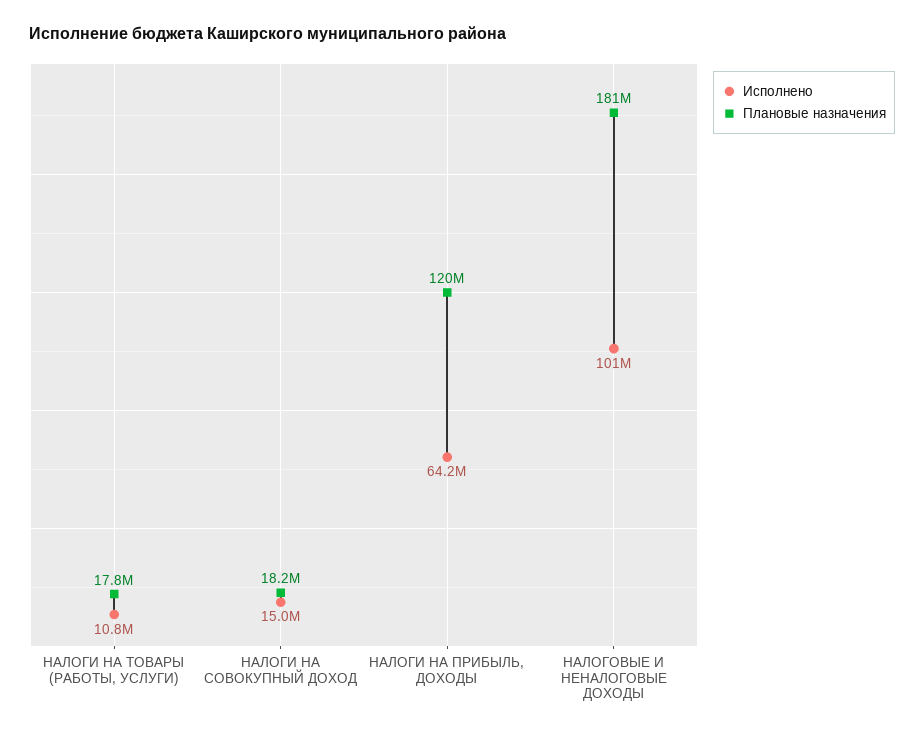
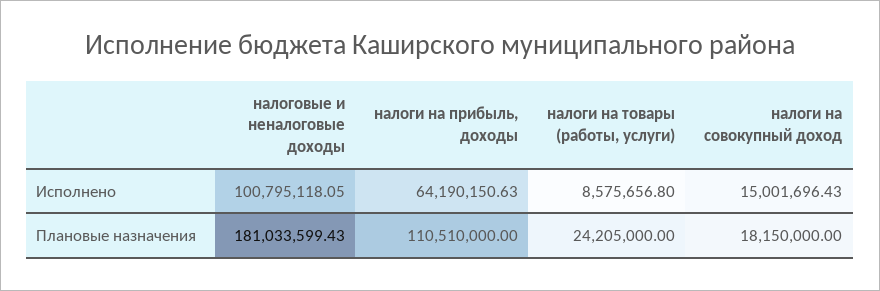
  {
    "Исполнено": {
-     "НАЛОГИ НА ТОВАРЫ (РАБОТЫ, УСЛУГИ)": 10800000,
+     "НАЛОГИ НА ТОВАРЫ (РАБОТЫ, УСЛУГИ)": 8575656.8,
      "НАЛОГИ НА СОВОКУПНЫЙ ДОХОД": 15001696.43,
      "НАЛОГИ НА ПРИБЫЛЬ, ДОХОДЫ": 64190150.63,
      "НАЛОГОВЫЕ И НЕНАЛОГОВЫЕ ДОХОДЫ": 100795118.05
    },
    "Плановые назначения": {
-     "НАЛОГИ НА ТОВАРЫ (РАБОТЫ, УСЛУГИ)": 17800000,
+     "НАЛОГИ НА ТОВАРЫ (РАБОТЫ, УСЛУГИ)": 24205000,
      "НАЛОГИ НА СОВОКУПНЫЙ ДОХОД": 18150000,
-     "НАЛОГИ НА ПРИБЫЛЬ, ДОХОДЫ": 120000000,
+     "НАЛОГИ НА ПРИБЫЛЬ, ДОХОДЫ": 110510000,
      "НАЛОГОВЫЕ И НЕНАЛОГОВЫЕ ДОХОДЫ": 181033599.43
    }
  }

